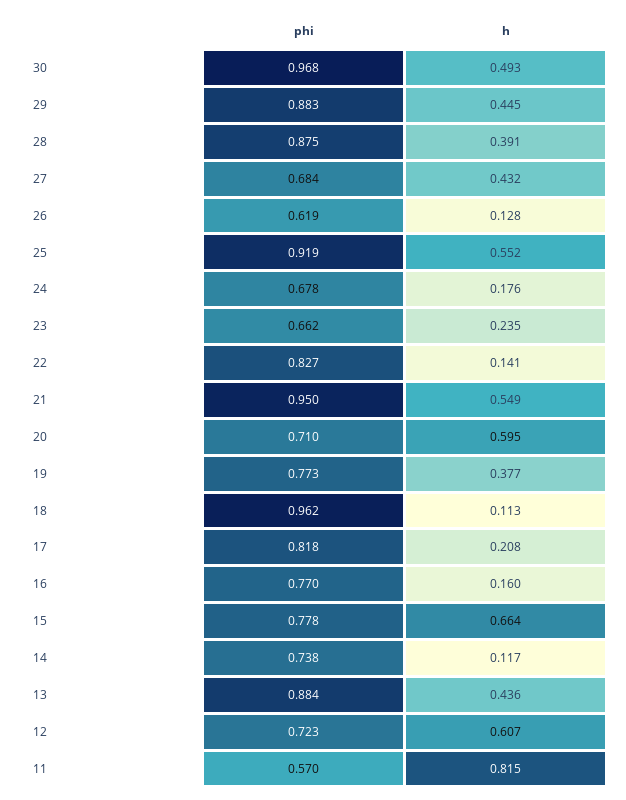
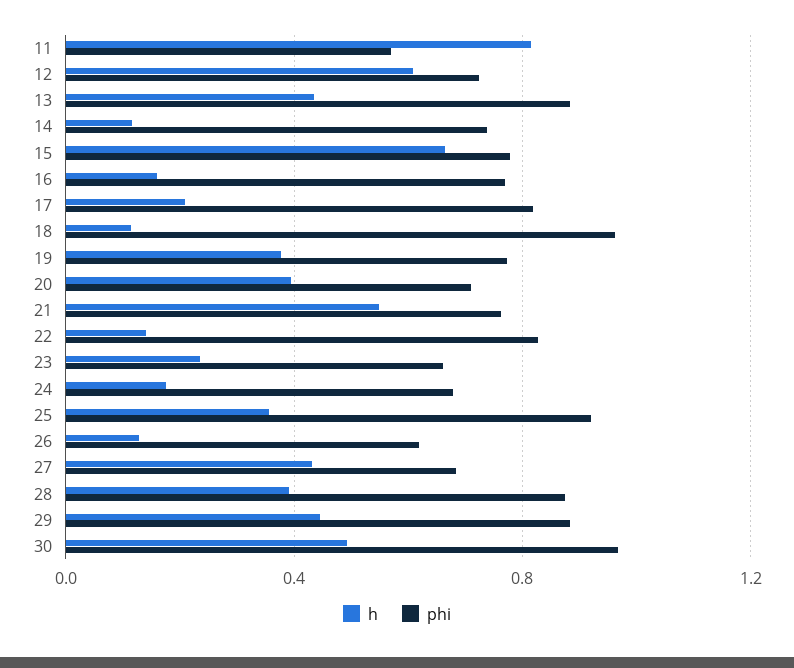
  {
    "phi": {
      "30": 0.968,
      "29": 0.883,
      "28": 0.875,
      "27": 0.684,
      "26": 0.619,
      "25": 0.919,
      "24": 0.678,
      "23": 0.662,
      "22": 0.827,
-     "21": 0.95,
+     "21": 0.75,
      "20": 0.71,
      "19": 0.773,
      "18": 0.962,
      "17": 0.818,
      "16": 0.77,
      "15": 0.778,
      "14": 0.738,
      "13": 0.884,
      "12": 0.723,
      "11": 0.57
    },
    "h": {
      "30": 0.493,
      "29": 0.445,
      "28": 0.391,
      "27": 0.432,
      "26": 0.128,
-     "25": 0.552,
+     "25": 0.35,
      "24": 0.176,
      "23": 0.235,
      "22": 0.141,
      "21": 0.549,
-     "20": 0.595,
+     "20": 0.4,
      "19": 0.377,
      "18": 0.113,
      "17": 0.208,
      "16": 0.16,
      "15": 0.664,
      "14": 0.117,
      "13": 0.436,
      "12": 0.607,
      "11": 0.815
    }
  }

